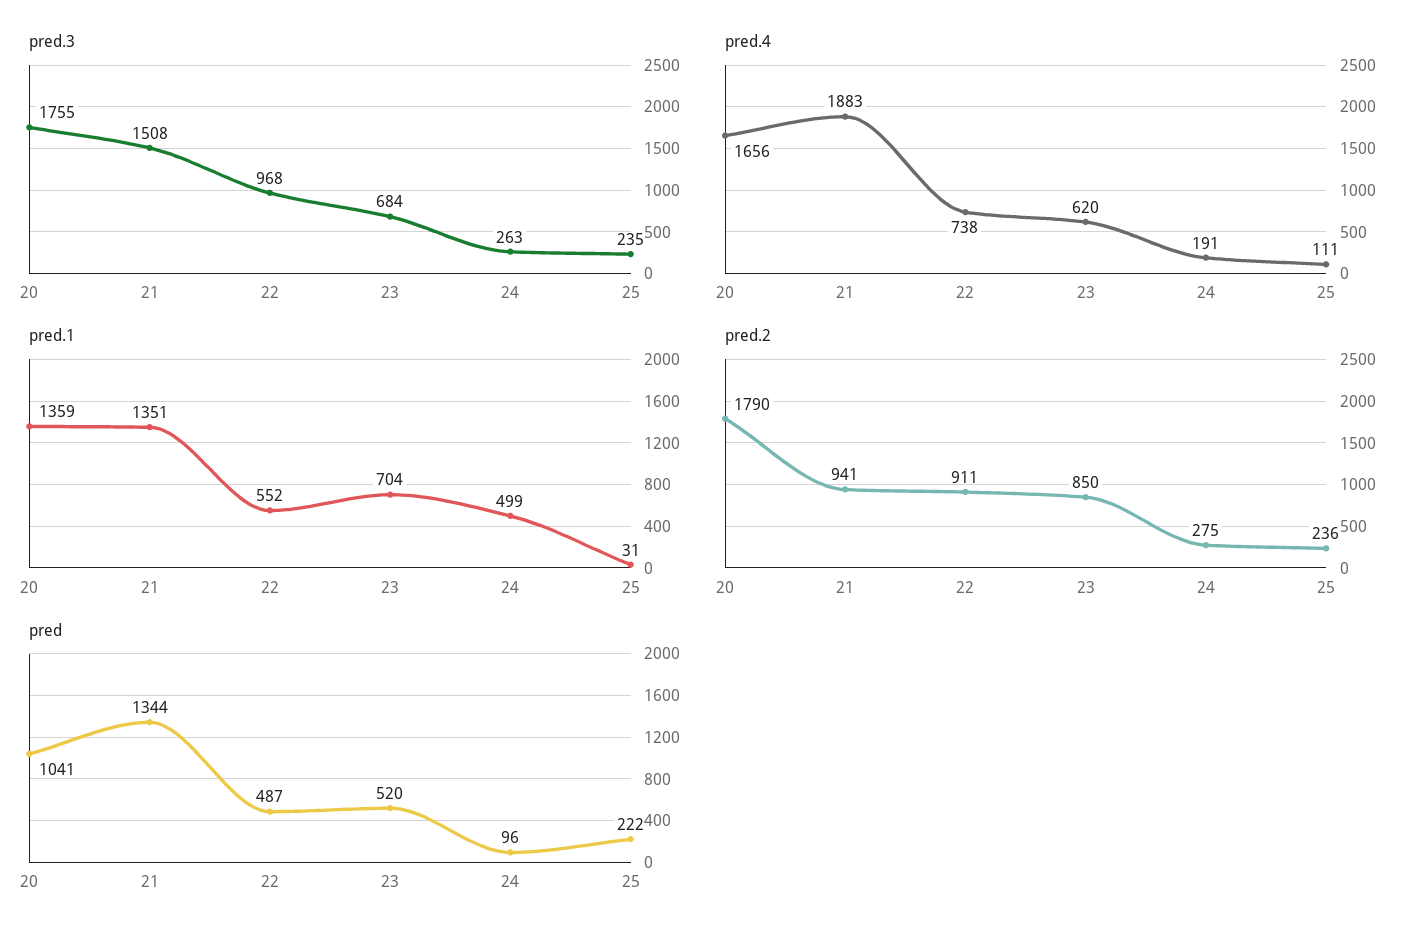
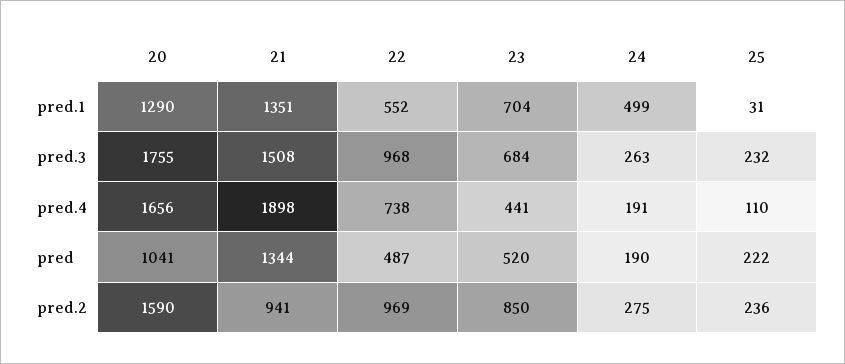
  {
    "pred.3": {
      "20": 1755,
      "21": 1508,
      "22": 968,
      "23": 684,
      "24": 263,
-     "25": 235
+     "25": 232
    },
    "pred.4": {
      "20": 1656,
-     "21": 1883,
+     "21": 1898,
      "22": 738,
-     "23": 620,
+     "23": 441,
      "24": 191,
-     "25": 111
+     "25": 110
    },
    "pred.1": {
-     "20": 1359,
+     "20": 1290,
      "21": 1351,
      "22": 552,
      "23": 704,
      "24": 499,
      "25": 31
    },
    "pred.2": {
-     "20": 1790,
+     "20": 1590,
      "21": 941,
-     "22": 911,
+     "22": 969,
      "23": 850,
      "24": 275,
      "25": 236
    },
    "pred": {
      "20": 1041,
      "21": 1344,
      "22": 487,
      "23": 520,
-     "24": 96,
+     "24": 190,
      "25": 222
    }
  }

